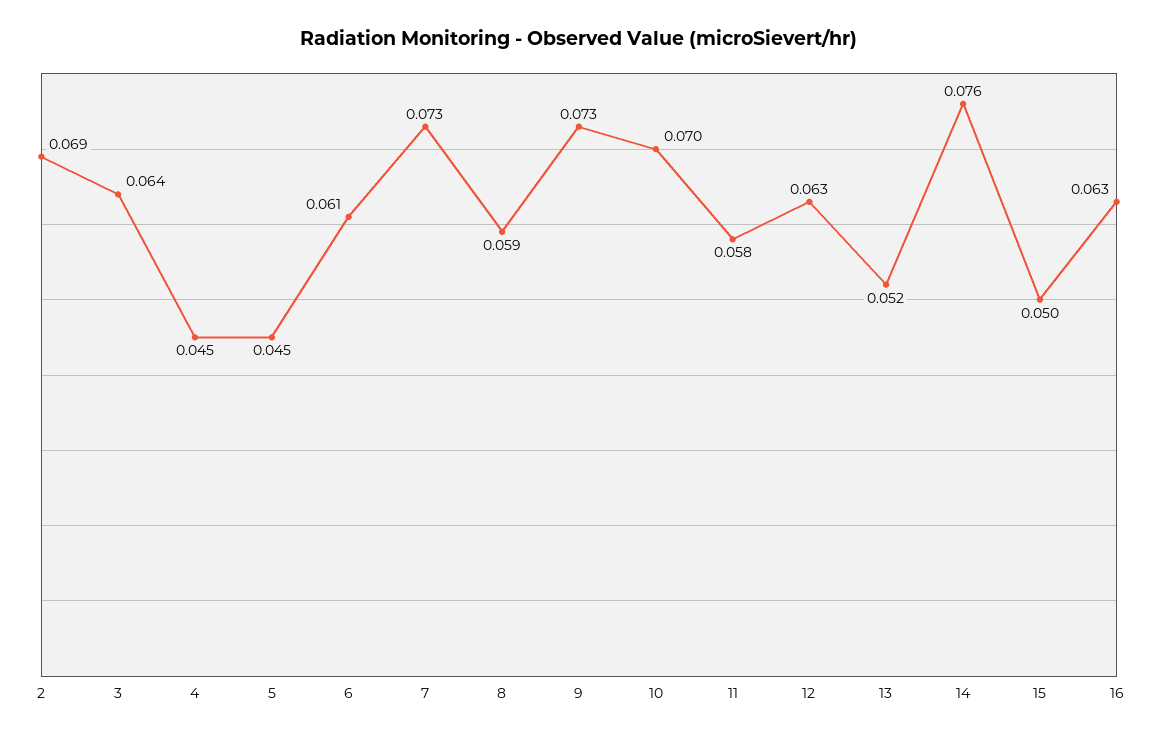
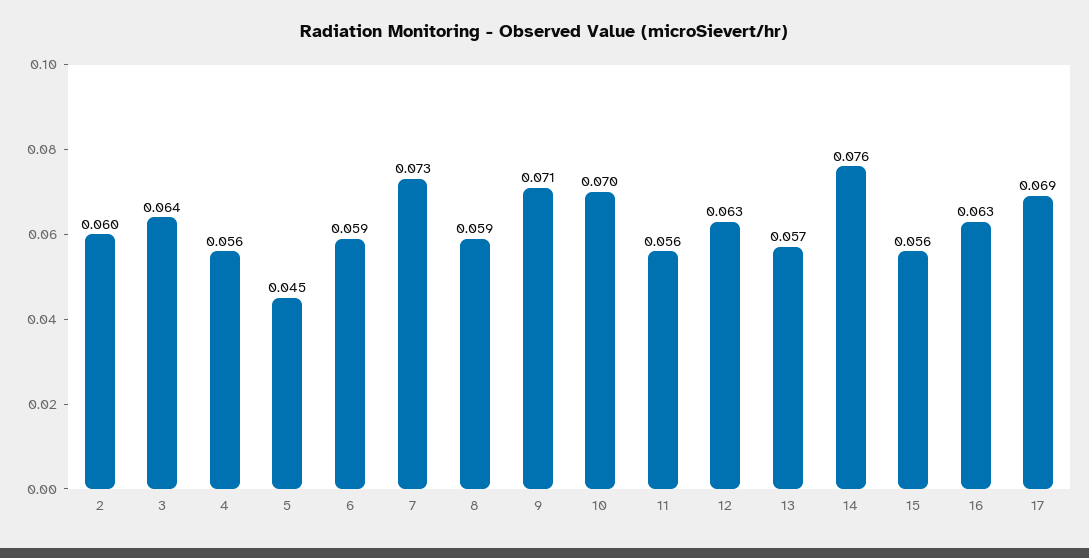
  {
-   "2": 0.069,
+   "2": 0.06,
    "3": 0.064,
-   "4": 0.045,
+   "4": 0.056,
    "5": 0.045,
-   "6": 0.061,
+   "6": 0.059,
    "7": 0.073,
    "8": 0.059,
-   "9": 0.073,
+   "9": 0.071,
    "10": 0.07,
-   "11": 0.058,
+   "11": 0.056,
    "12": 0.063,
-   "13": 0.052,
+   "13": 0.057,
    "14": 0.076,
-   "15": 0.05,
+   "15": 0.056,
-   "16": 0.063
+   "16": 0.063,
+   "17": 0.069
  }

